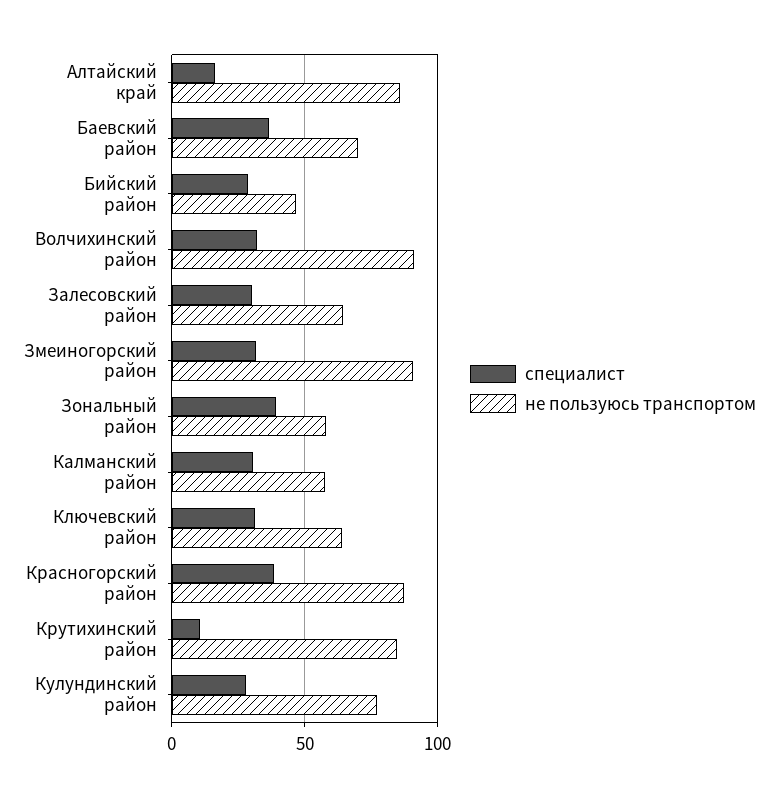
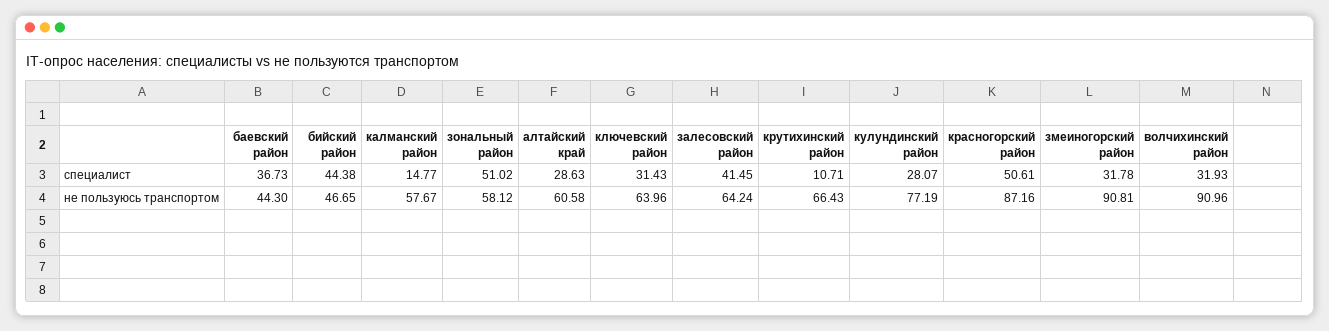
  {
    "специалист": {
-     "Алтайский край": 15,
+     "Алтайский край": 28.63,
      "Баевский район": 36.73,
-     "Бийский район": 30,
+     "Бийский район": 44.38,
      "Волчихинский район": 31.93,
-     "Залесовский район": 30,
+     "Залесовский район": 41.45,
      "Змеиногорский район": 31.78,
-     "Зональный район": 40,
+     "Зональный район": 51.02,
-     "Калманский район": 30,
+     "Калманский район": 14.77,
      "Ключевский район": 31.43,
-     "Красногорский район": 40,
+     "Красногорский район": 50.61,
      "Крутихинский район": 10.71,
      "Кулундинский район": 28.07
    },
    "не пользуюсь транспортом": {
-     "Алтайский край": 85,
+     "Алтайский край": 60.58,
-     "Баевский район": 70,
+     "Баевский район": 44.3,
      "Бийский район": 46.65,
      "Волчихинский район": 90.96,
      "Залесовский район": 64.24,
      "Змеиногорский район": 90.81,
      "Зональный район": 58.12,
      "Калманский район": 57.67,
      "Ключевский район": 63.96,
      "Красногорский район": 87.16,
-     "Крутихинский район": 85,
+     "Крутихинский район": 66.43,
      "Кулундинский район": 77.19
    }
  }

